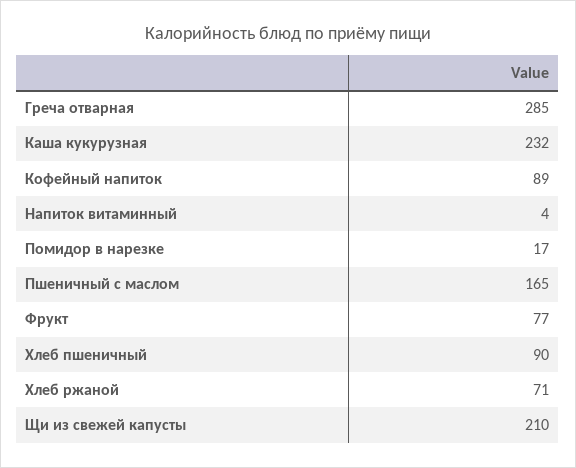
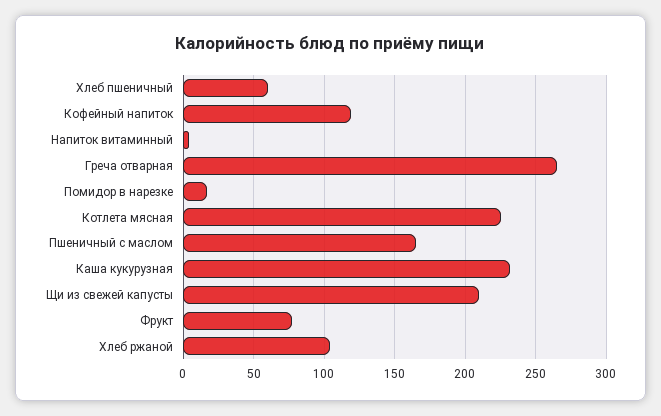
  {
-   "Греча отварная": 285,
+   "Греча отварная": 265,
    "Каша кукурузная": 232,
-   "Кофейный напиток": 89,
+   "Кофейный напиток": 120,
    "Напиток витаминный": 4,
    "Помидор в нарезке": 17,
    "Пшеничный с маслом": 165,
    "Фрукт": 77,
-   "Хлеб пшеничный": 90,
+   "Хлеб пшеничный": 60,
-   "Хлеб ржаной": 71,
+   "Хлеб ржаной": 105,
-   "Щи из свежей капусты": 210
+   "Щи из свежей капусты": 210,
+   "Котлета мясная": 225
  }

